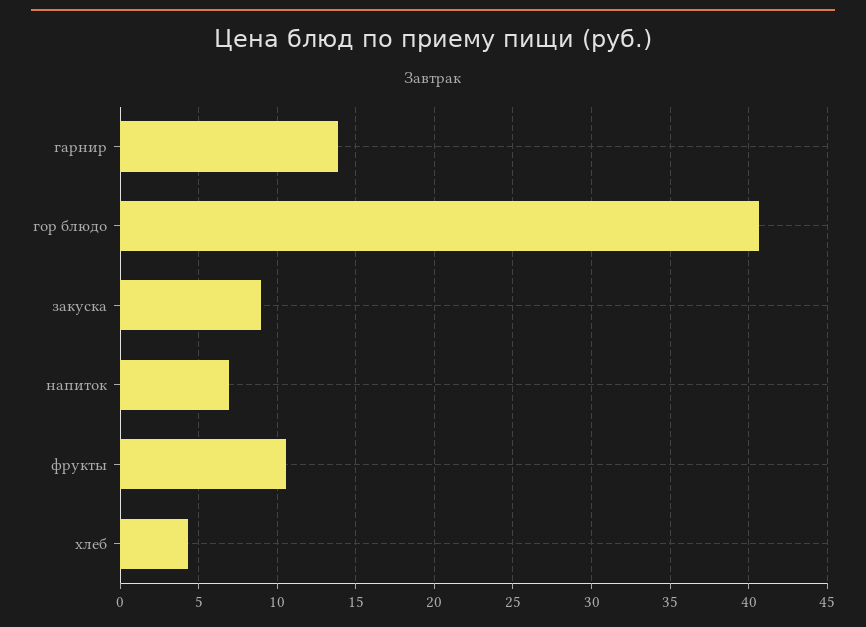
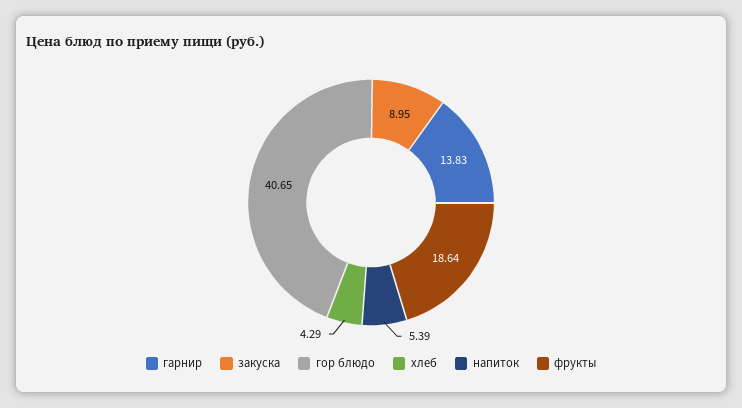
  {
    "гарнир": 13.83,
    "гор блюдо": 40.65,
    "закуска": 8.95,
-   "напиток": 7,
+   "напиток": 5.39,
-   "фрукты": 10.5,
+   "фрукты": 18.64,
    "хлеб": 4.29
  }

